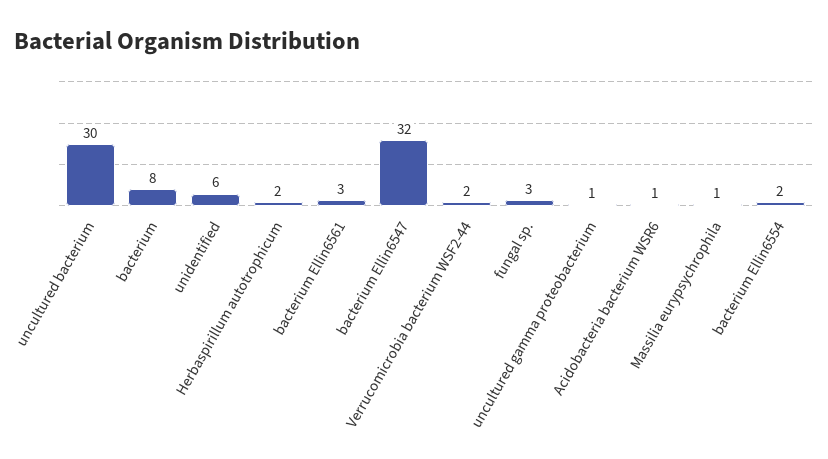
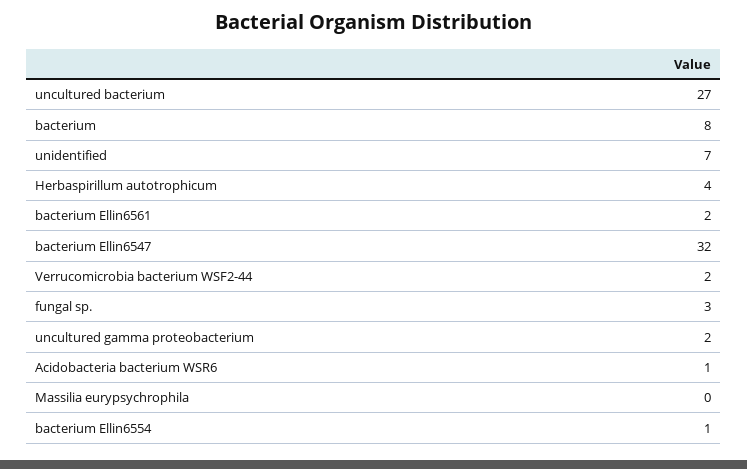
  {
-   "uncultured bacterium": 30,
+   "uncultured bacterium": 27,
    "bacterium": 8,
-   "unidentified": 6,
+   "unidentified": 7,
-   "Herbaspirillum autotrophicum": 2,
+   "Herbaspirillum autotrophicum": 4,
-   "bacterium Ellin6561": 3,
+   "bacterium Ellin6561": 2,
    "bacterium Ellin6547": 32,
    "Verrucomicrobia bacterium WSF2-44": 2,
    "fungal sp.": 3,
-   "uncultured gamma proteobacterium": 1,
+   "uncultured gamma proteobacterium": 2,
    "Acidobacteria bacterium WSR6": 1,
-   "Massilia eurypsychrophila": 1,
+   "Massilia eurypsychrophila": 0,
-   "bacterium Ellin6554": 2
+   "bacterium Ellin6554": 1
  }

